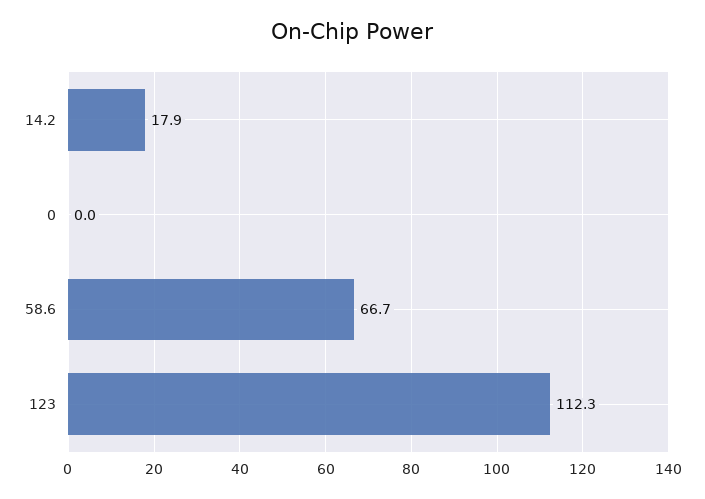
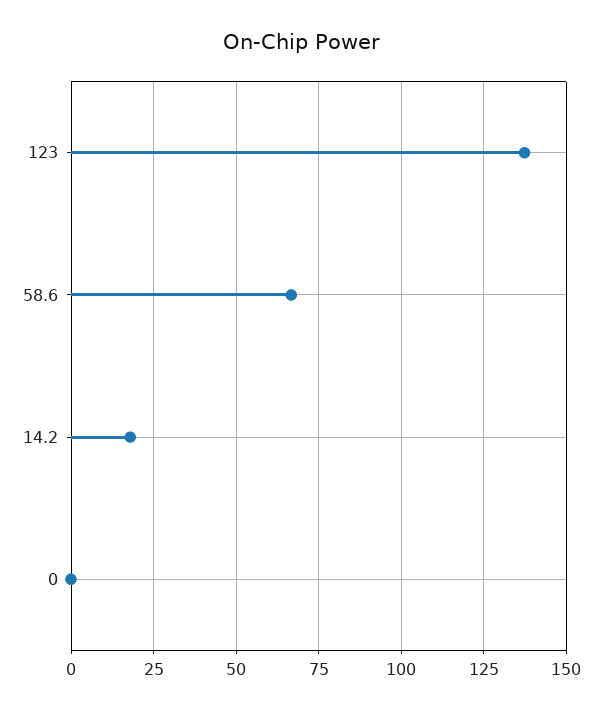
  {
    "14.2": 17.9,
    "0": 0,
    "58.6": 66.7,
-   "123": 112.3
+   "123": 137.5
  }

